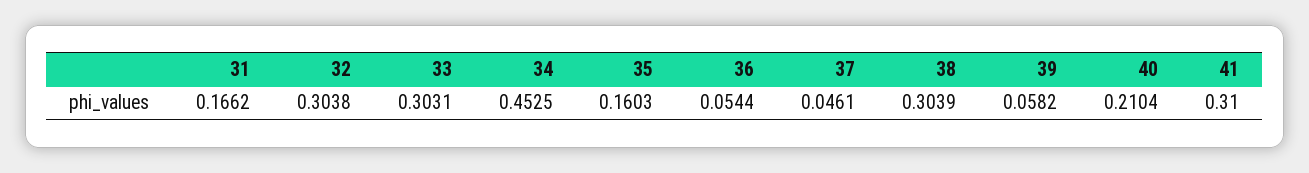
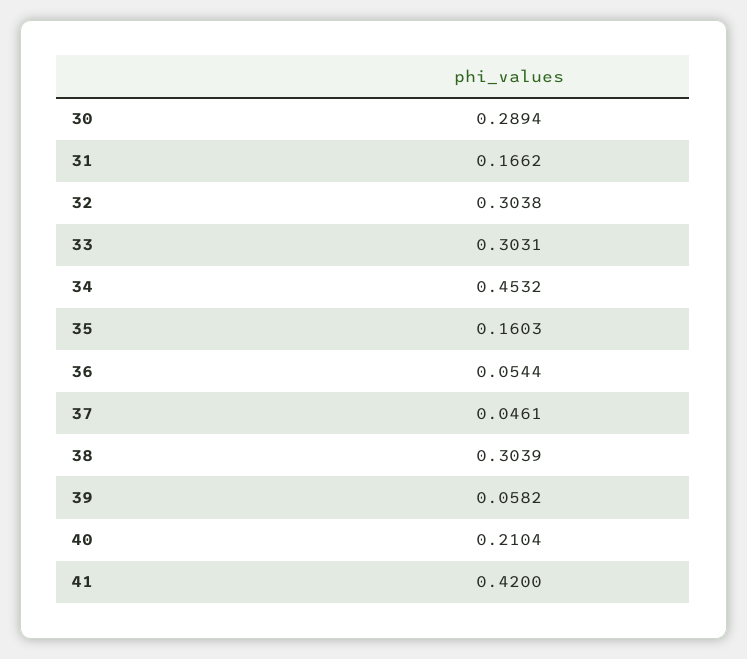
  {
    "31": 0.1662,
    "32": 0.3038,
    "33": 0.3031,
-   "34": 0.4525,
+   "34": 0.4532,
    "35": 0.1603,
    "36": 0.0544,
    "37": 0.0461,
    "38": 0.3039,
    "39": 0.0582,
    "40": 0.2104,
-   "41": 0.31
+   "41": 0.42,
+   "30": 0.2894
  }

